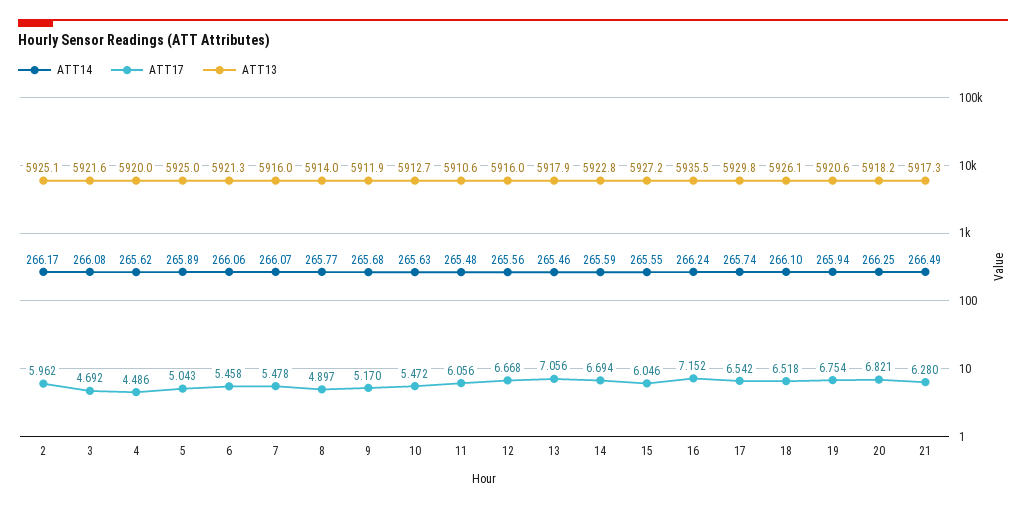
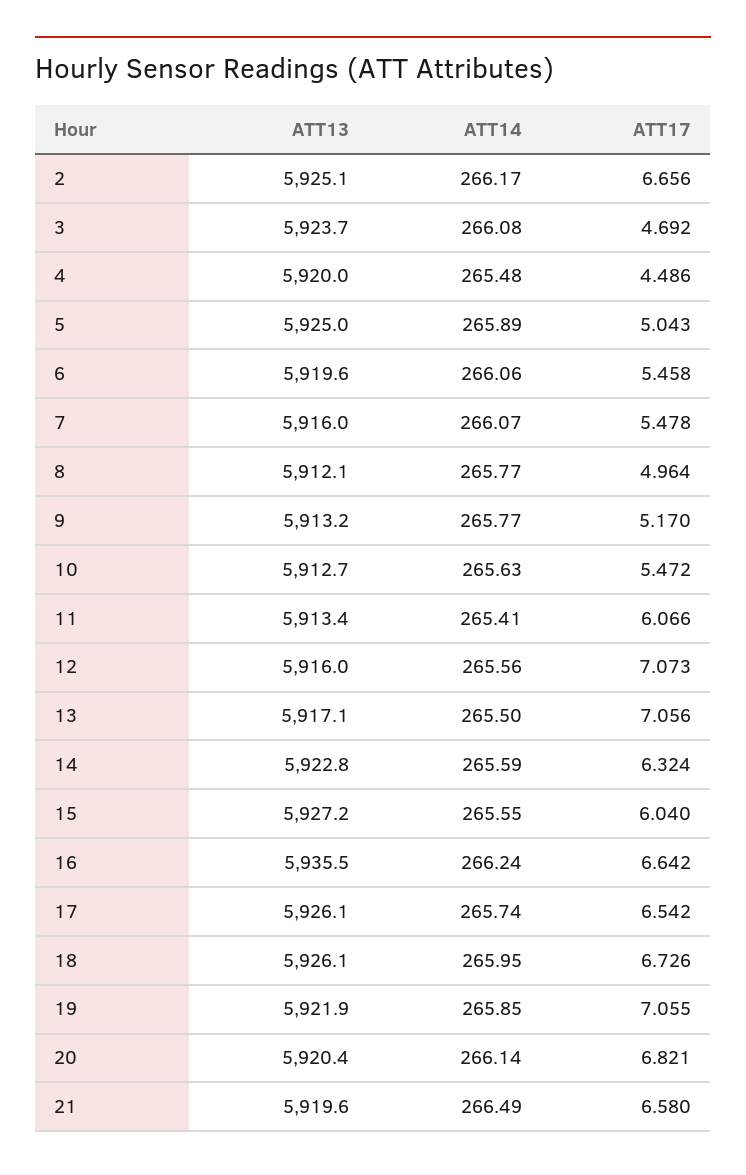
  {
    "ATT14": {
      "2": 266.17,
      "3": 266.08,
-     "4": 265.62,
+     "4": 265.48,
      "5": 265.89,
      "6": 266.06,
      "7": 266.07,
      "8": 265.77,
-     "9": 265.68,
+     "9": 265.77,
      "10": 265.63,
-     "11": 265.48,
+     "11": 265.41,
      "12": 265.56,
-     "13": 265.46,
+     "13": 265.5,
      "14": 265.59,
      "15": 265.55,
      "16": 266.24,
      "17": 265.74,
-     "18": 266.1,
+     "18": 265.95,
-     "19": 265.94,
+     "19": 265.85,
-     "20": 266.25,
+     "20": 266.14,
      "21": 266.49
    },
    "ATT17": {
-     "2": 5.962,
+     "2": 6.656,
      "3": 4.692,
      "4": 4.486,
      "5": 5.043,
      "6": 5.458,
      "7": 5.478,
-     "8": 4.897,
+     "8": 4.964,
      "9": 5.17,
      "10": 5.472,
-     "11": 6.056,
+     "11": 6.066,
-     "12": 6.668,
+     "12": 7.073,
      "13": 7.056,
-     "14": 6.694,
+     "14": 6.324,
-     "15": 6.046,
+     "15": 6.04,
-     "16": 7.152,
+     "16": 6.642,
      "17": 6.542,
-     "18": 6.518,
+     "18": 6.726,
-     "19": 6.754,
+     "19": 7.055,
      "20": 6.821,
-     "21": 6.28
+     "21": 6.58
    },
    "ATT13": {
      "2": 5925.1,
-     "3": 5921.6,
+     "3": 5923.7,
      "4": 5920,
      "5": 5925,
-     "6": 5921.3,
+     "6": 5919.6,
      "7": 5916,
-     "8": 5914,
+     "8": 5912.1,
-     "9": 5911.9,
+     "9": 5913.2,
      "10": 5912.7,
-     "11": 5910.6,
+     "11": 5913.4,
      "12": 5916,
-     "13": 5917.9,
+     "13": 5917.1,
      "14": 5922.8,
      "15": 5927.2,
      "16": 5935.5,
-     "17": 5929.8,
+     "17": 5926.1,
      "18": 5926.1,
-     "19": 5920.6,
+     "19": 5921.9,
-     "20": 5918.2,
+     "20": 5920.4,
-     "21": 5917.3
+     "21": 5919.6
    }
  }

